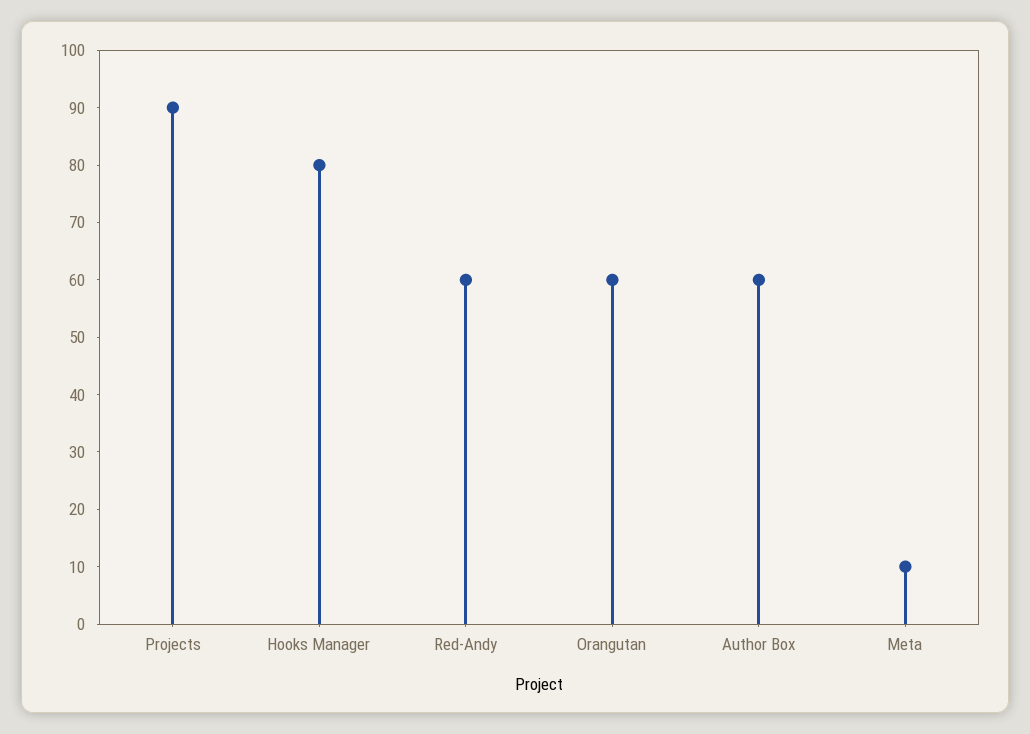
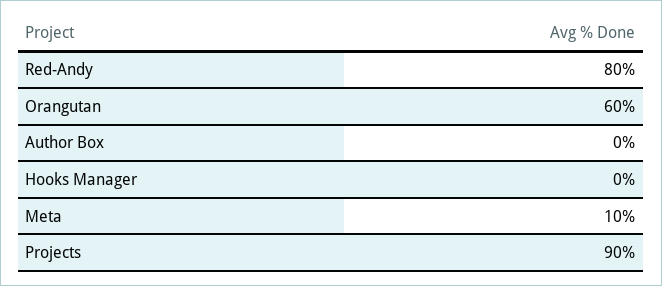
  {
    "Projects": 90,
-   "Hooks Manager": 80,
+   "Hooks Manager": 0,
-   "Red-Andy": 60,
+   "Red-Andy": 80,
    "Orangutan": 60,
-   "Author Box": 60,
+   "Author Box": 0,
    "Meta": 10
  }

